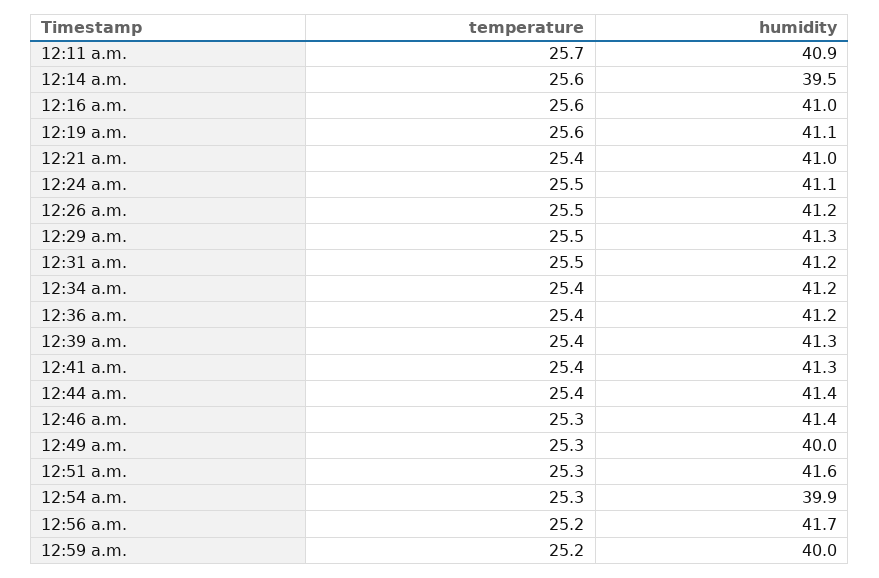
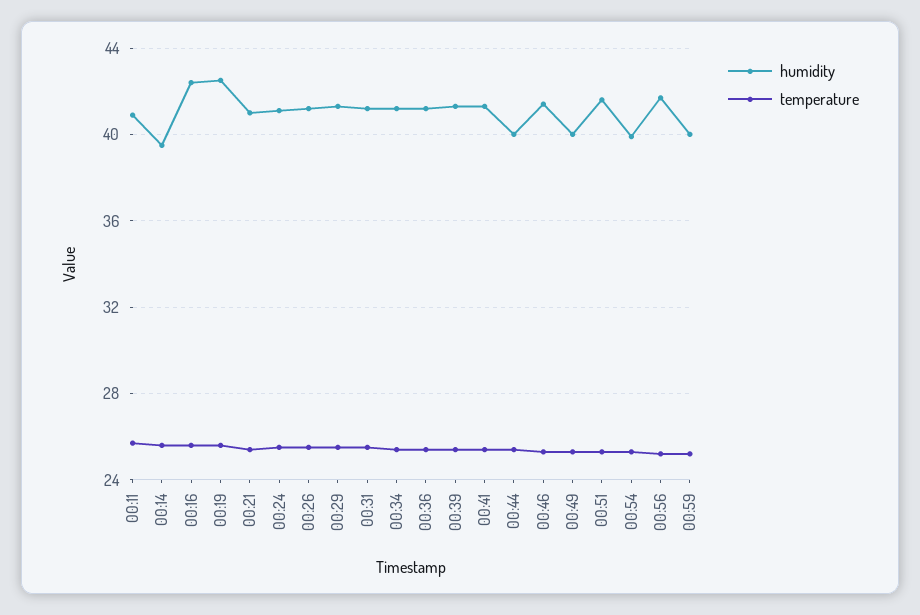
  {
    "temperature": {
      "12:11 a.m.": 25.7,
      "12:14 a.m.": 25.6,
      "12:16 a.m.": 25.6,
      "12:19 a.m.": 25.6,
      "12:21 a.m.": 25.4,
      "12:24 a.m.": 25.5,
      "12:26 a.m.": 25.5,
      "12:29 a.m.": 25.5,
      "12:31 a.m.": 25.5,
      "12:34 a.m.": 25.4,
      "12:36 a.m.": 25.4,
      "12:39 a.m.": 25.4,
      "12:41 a.m.": 25.4,
      "12:44 a.m.": 25.4,
      "12:46 a.m.": 25.3,
      "12:49 a.m.": 25.3,
      "12:51 a.m.": 25.3,
      "12:54 a.m.": 25.3,
      "12:56 a.m.": 25.2,
      "12:59 a.m.": 25.2
    },
    "humidity": {
      "12:11 a.m.": 40.9,
      "12:14 a.m.": 39.5,
-     "12:16 a.m.": 41,
+     "12:16 a.m.": 42.5,
-     "12:19 a.m.": 41.1,
+     "12:19 a.m.": 42.5,
      "12:21 a.m.": 41,
      "12:24 a.m.": 41.1,
      "12:26 a.m.": 41.2,
      "12:29 a.m.": 41.3,
      "12:31 a.m.": 41.2,
      "12:34 a.m.": 41.2,
      "12:36 a.m.": 41.2,
      "12:39 a.m.": 41.3,
      "12:41 a.m.": 41.3,
-     "12:44 a.m.": 41.4,
+     "12:44 a.m.": 40,
      "12:46 a.m.": 41.4,
      "12:49 a.m.": 40,
      "12:51 a.m.": 41.6,
      "12:54 a.m.": 39.9,
      "12:56 a.m.": 41.7,
      "12:59 a.m.": 40
    }
  }

